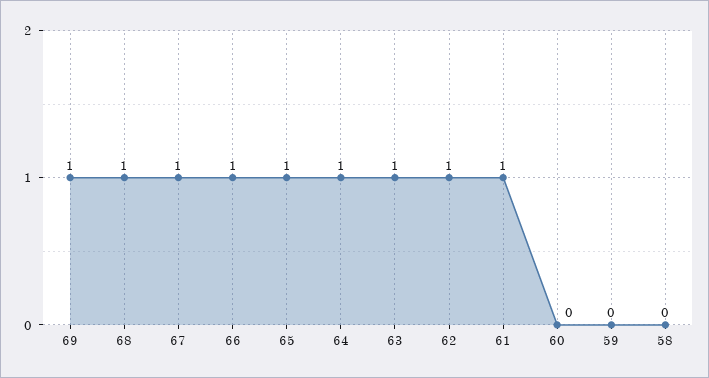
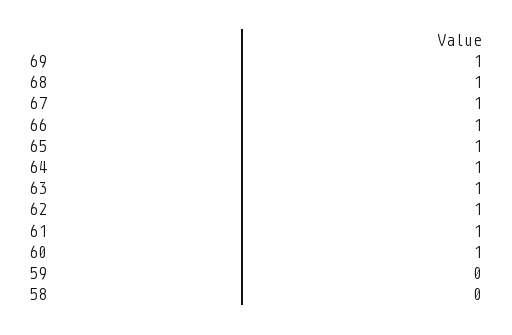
  {
    "69": 1,
    "68": 1,
    "67": 1,
    "66": 1,
    "65": 1,
    "64": 1,
    "63": 1,
    "62": 1,
    "61": 1,
-   "60": 0,
+   "60": 1,
    "59": 0,
    "58": 0
  }

